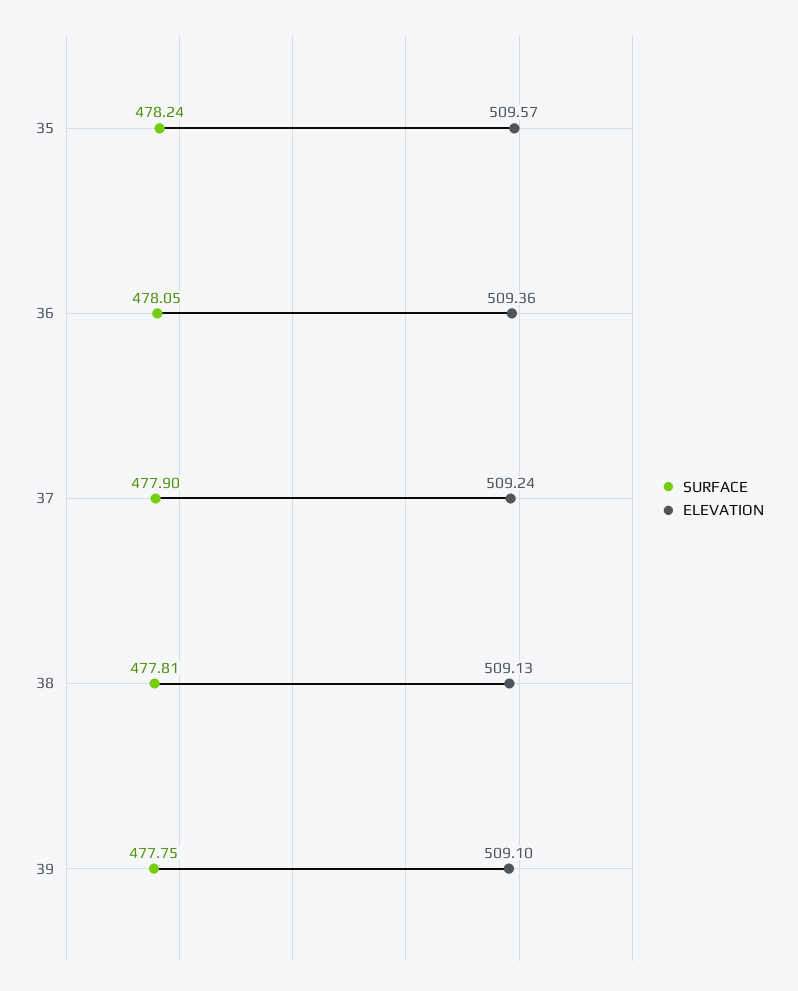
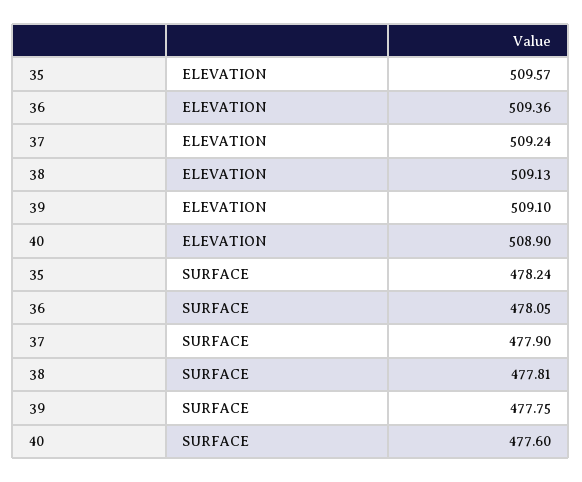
  {
    "SURFACE": {
      "35": 478.24,
      "36": 478.05,
      "37": 477.9,
      "38": 477.81,
-     "39": 477.75
+     "39": 477.75,
+     "40": 477.6
    },
    "ELEVATION": {
      "35": 509.57,
      "36": 509.36,
      "37": 509.24,
      "38": 509.13,
-     "39": 509.1
+     "39": 509.1,
+     "40": 508.9
    }
  }

